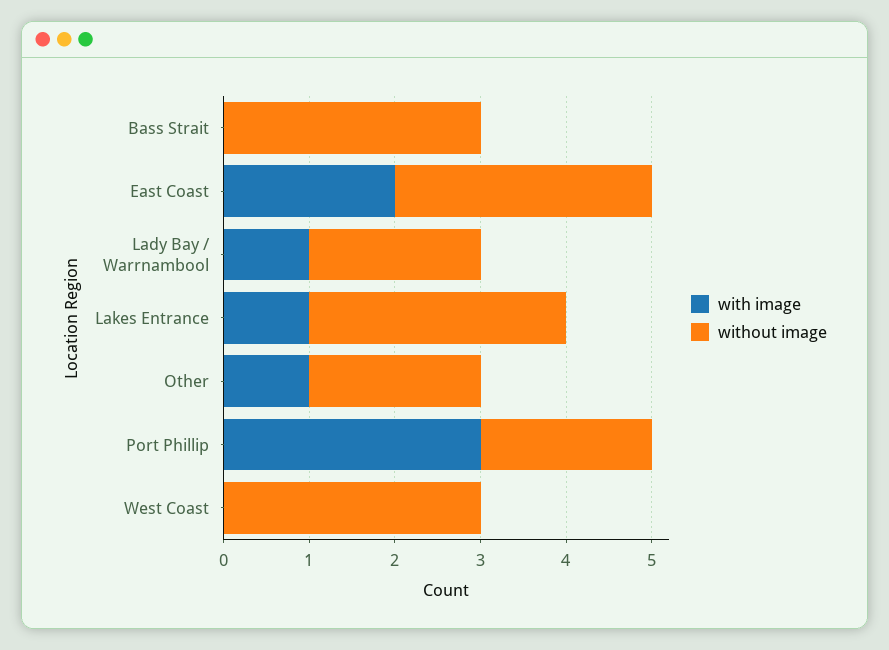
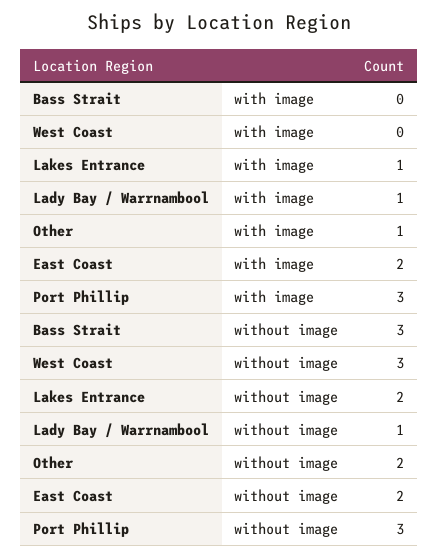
  {
    "with image": {
      "Bass Strait": 0,
      "East Coast": 2,
      "Lady Bay / Warrnambool": 1,
      "Lakes Entrance": 1,
      "Other": 1,
      "Port Phillip": 3,
      "West Coast": 0
    },
    "without image": {
      "Bass Strait": 3,
-     "East Coast": 3,
+     "East Coast": 2,
-     "Lady Bay / Warrnambool": 2,
+     "Lady Bay / Warrnambool": 1,
-     "Lakes Entrance": 3,
+     "Lakes Entrance": 2,
      "Other": 2,
-     "Port Phillip": 2,
+     "Port Phillip": 3,
      "West Coast": 3
    }
  }

